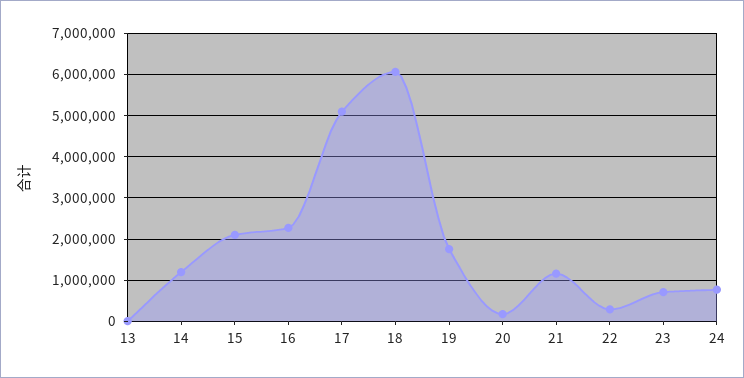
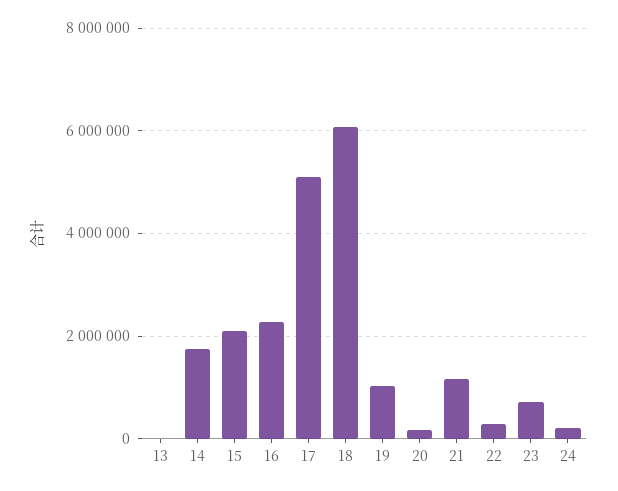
  {
    "13": 0,
-   "14": 1200000,
+   "14": 1800000,
    "15": 2200000,
    "16": 2200000,
    "17": 5200000,
    "18": 6000000,
-   "19": 1800000,
+   "19": 1000000,
    "20": 200000,
    "21": 1200000,
    "22": 200000,
    "23": 800000,
-   "24": 800000
+   "24": 200000
  }

